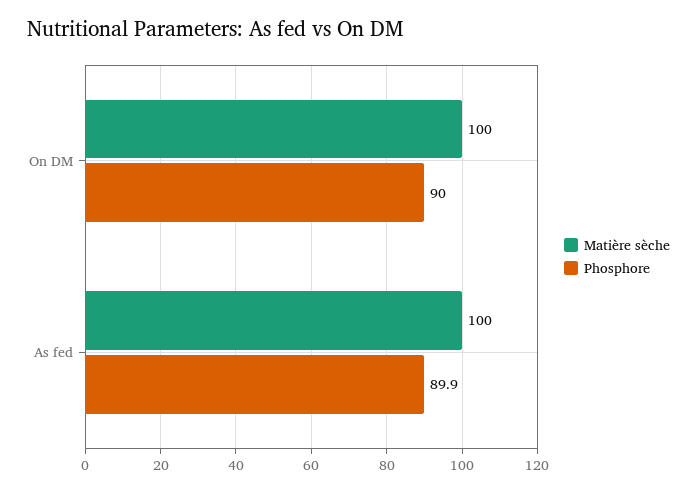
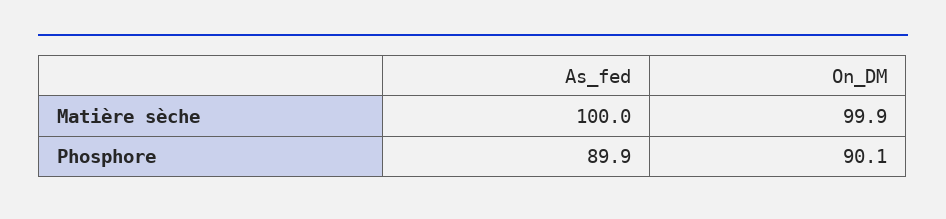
  {
    "Matière sèche": {
-     "On DM": 100,
+     "On DM": 99.9,
      "As fed": 100
    },
    "Phosphore": {
-     "On DM": 90,
+     "On DM": 90.1,
      "As fed": 89.9
    }
  }

